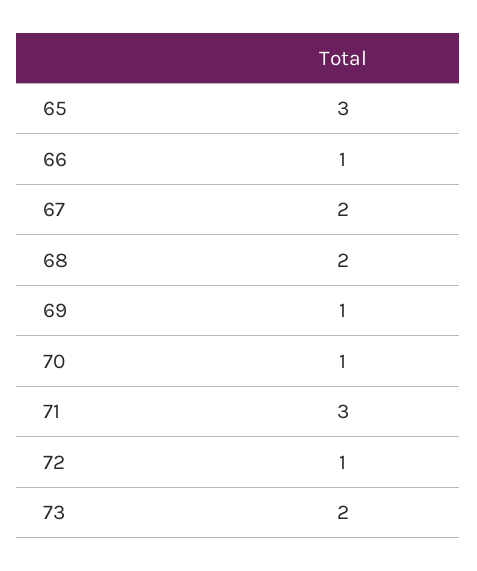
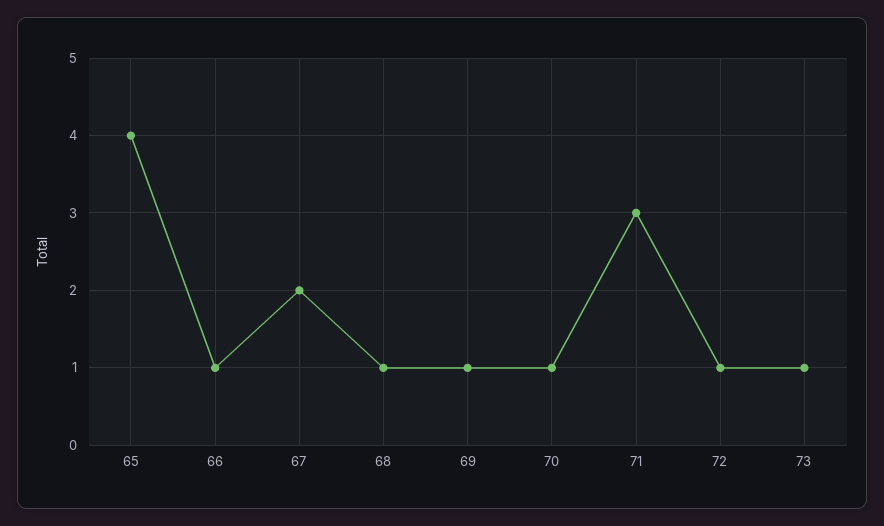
  {
-   "65": 3,
+   "65": 4,
    "66": 1,
    "67": 2,
-   "68": 2,
+   "68": 1,
    "69": 1,
    "70": 1,
    "71": 3,
    "72": 1,
-   "73": 2
+   "73": 1
  }

